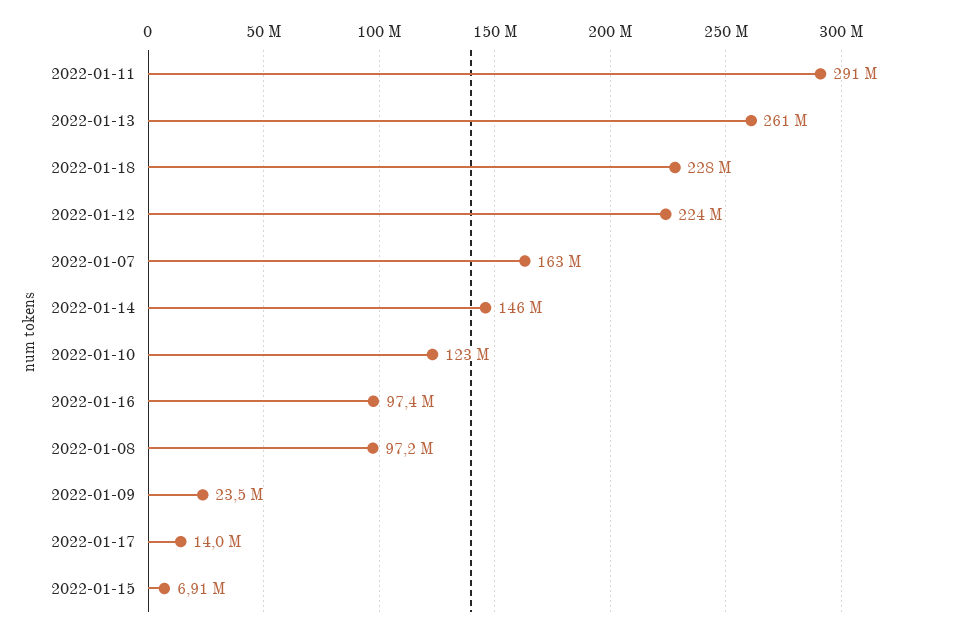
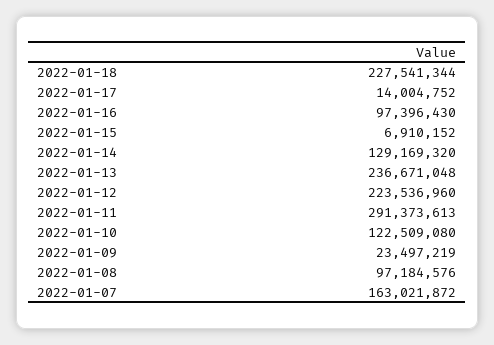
  {
    "2022-01-11": 291373613,
-   "2022-01-13": 261000000,
+   "2022-01-13": 236671048,
    "2022-01-18": 227541344,
    "2022-01-12": 223536960,
    "2022-01-07": 163021872,
-   "2022-01-14": 146000000,
+   "2022-01-14": 129169320,
    "2022-01-10": 122509080,
    "2022-01-16": 97396430,
    "2022-01-08": 97184576,
    "2022-01-09": 23497219,
    "2022-01-17": 14004752,
    "2022-01-15": 6910152
  }

